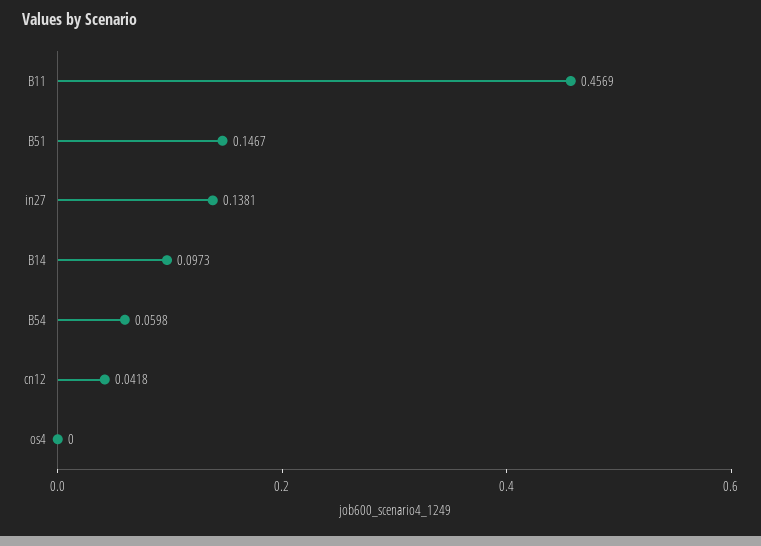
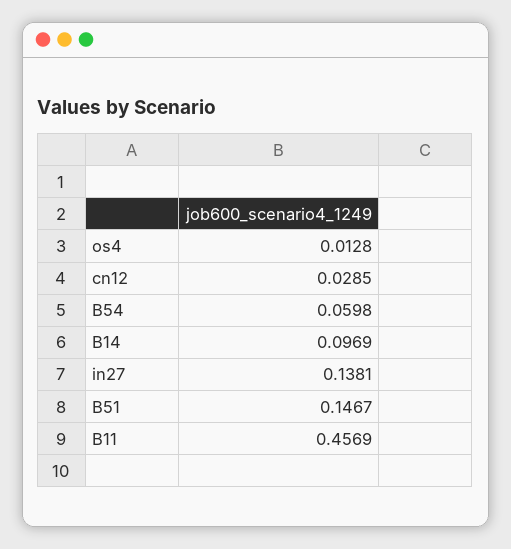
  {
    "B11": 0.4569,
    "B51": 0.1467,
    "in27": 0.1381,
-   "B14": 0.0973,
+   "B14": 0.0969,
    "B54": 0.0598,
-   "cn12": 0.0418,
+   "cn12": 0.0285,
-   "os4": 0
+   "os4": 0.0128
  }

